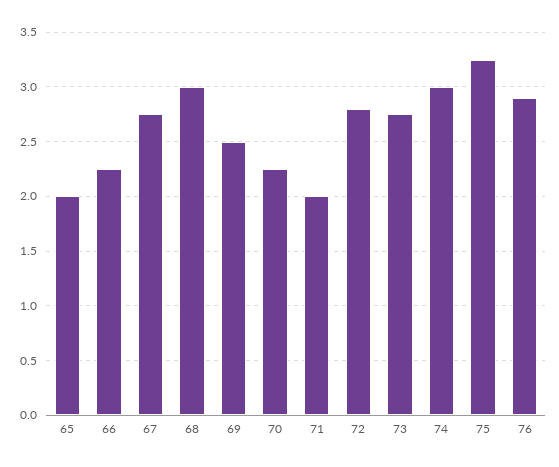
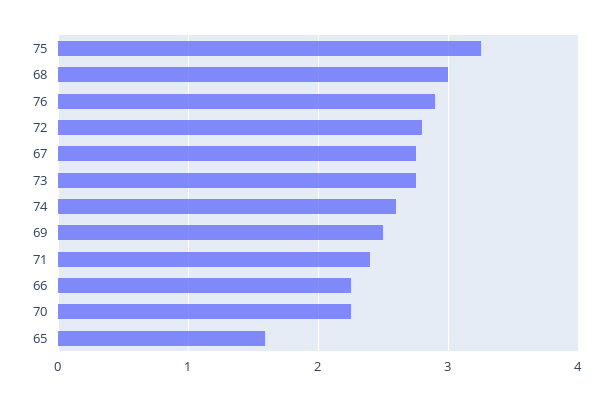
  {
-   "65": 2,
+   "65": 1.6,
    "66": 2.3,
    "67": 2.8,
    "68": 3,
    "69": 2.5,
    "70": 2.3,
-   "71": 2,
+   "71": 2.4,
    "72": 2.8,
    "73": 2.8,
-   "74": 3,
+   "74": 2.6,
    "75": 3.3,
    "76": 2.9
  }

